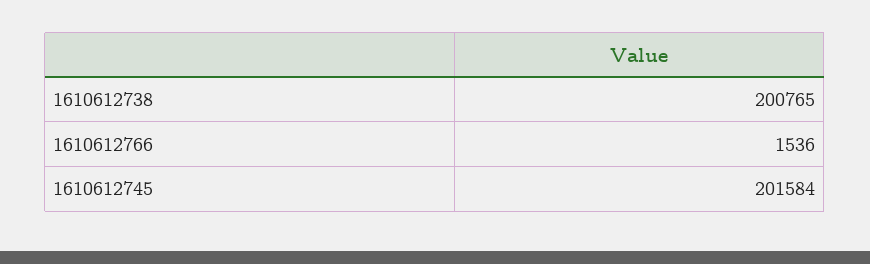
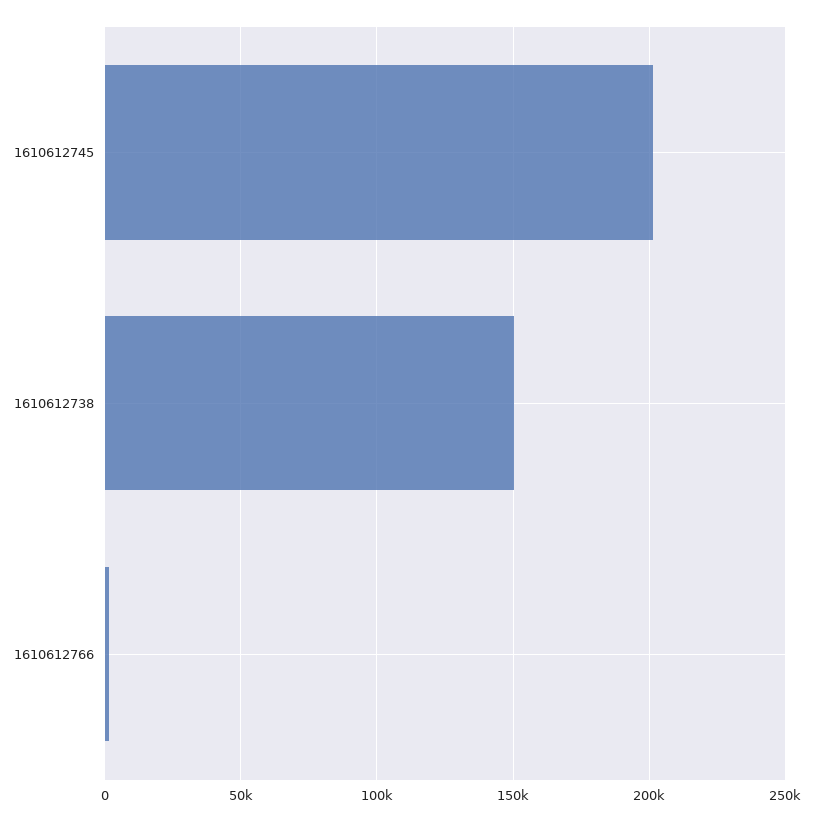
  {
-   "1610612738": 200765,
+   "1610612738": 150000,
    "1610612766": 1536,
    "1610612745": 201584
  }

